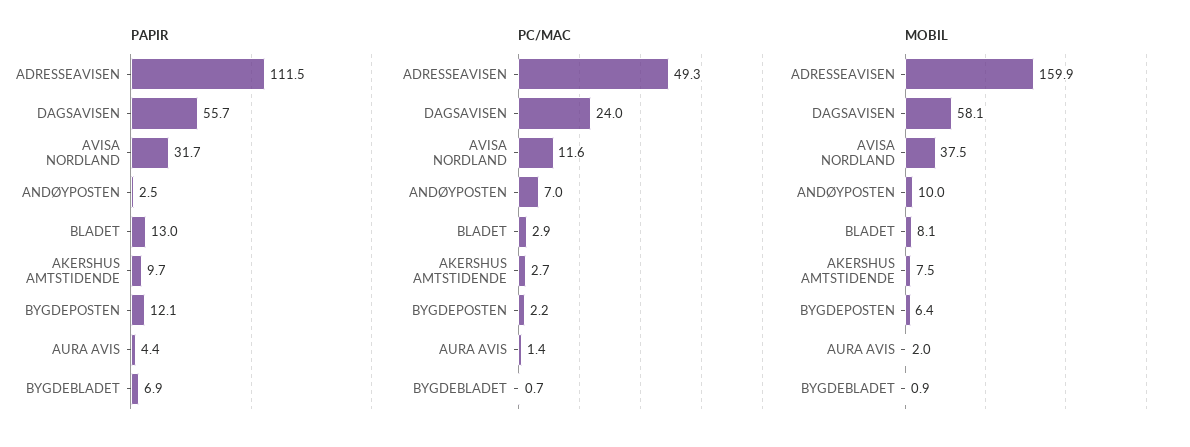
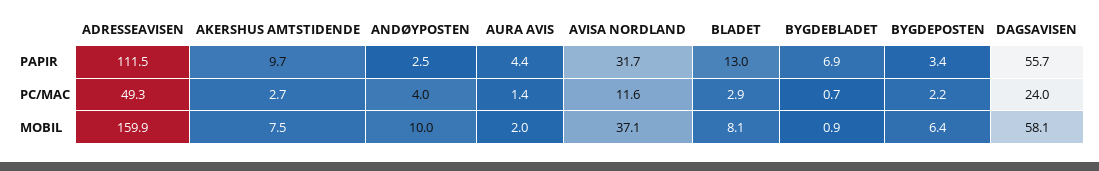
  {
    "PAPIR": {
      "ADRESSEAVISEN": 111.5,
      "DAGSAVISEN": 55.7,
      "AVISA NORDLAND": 31.7,
      "ANDØYPOSTEN": 2.5,
      "BLADET": 13,
      "AKERSHUS AMTSTIDENDE": 9.7,
-     "BYGDEPOSTEN": 12.1,
+     "BYGDEPOSTEN": 3.4,
      "AURA AVIS": 4.4,
      "BYGDEBLADET": 6.9
    },
    "PC/MAC": {
      "ADRESSEAVISEN": 49.3,
      "DAGSAVISEN": 24,
      "AVISA NORDLAND": 11.6,
-     "ANDØYPOSTEN": 7,
+     "ANDØYPOSTEN": 4,
      "BLADET": 2.9,
      "AKERSHUS AMTSTIDENDE": 2.7,
      "BYGDEPOSTEN": 2.2,
      "AURA AVIS": 1.4,
      "BYGDEBLADET": 0.7
    },
    "MOBIL": {
      "ADRESSEAVISEN": 159.9,
      "DAGSAVISEN": 58.1,
-     "AVISA NORDLAND": 37.5,
+     "AVISA NORDLAND": 37.1,
      "ANDØYPOSTEN": 10,
      "BLADET": 8.1,
      "AKERSHUS AMTSTIDENDE": 7.5,
      "BYGDEPOSTEN": 6.4,
      "AURA AVIS": 2,
      "BYGDEBLADET": 0.9
    }
  }

